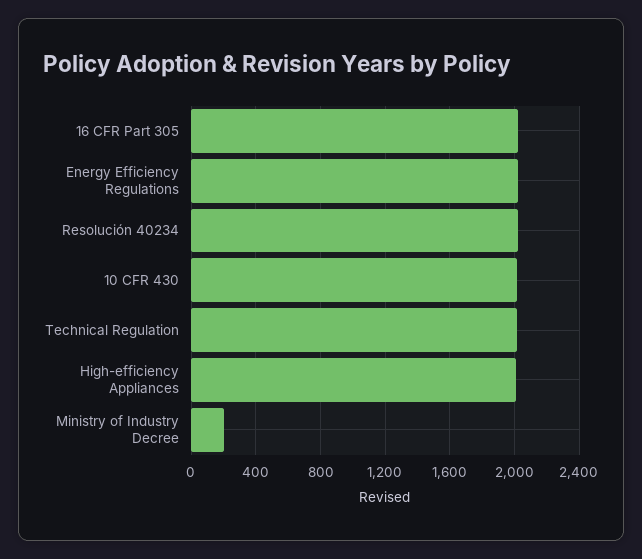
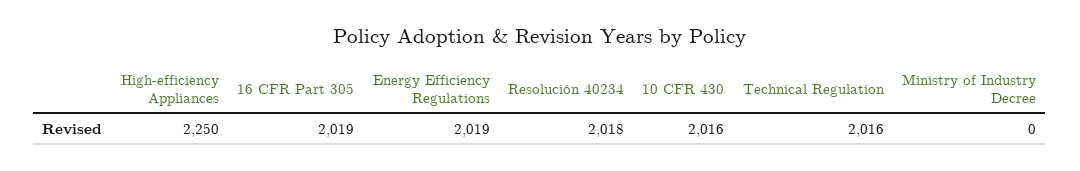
  {
    "16 CFR Part 305": 2019,
    "Energy Efficiency Regulations": 2019,
    "Resolución 40234": 2018,
    "10 CFR 430": 2016,
    "Technical Regulation": 2016,
-   "High-efficiency Appliances": 2000,
+   "High-efficiency Appliances": 2250,
-   "Ministry of Industry Decree": 200
+   "Ministry of Industry Decree": 0
  }

